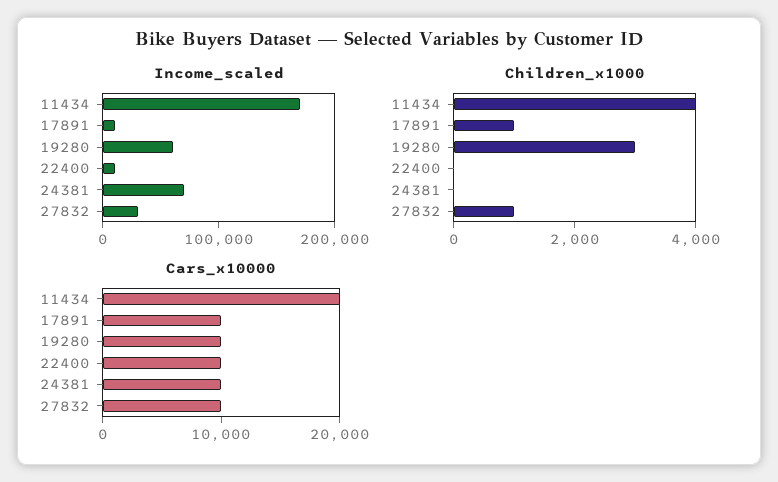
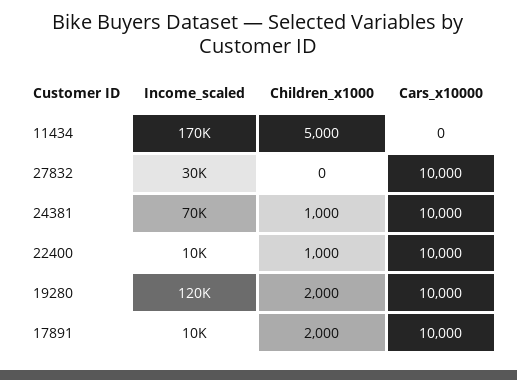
  {
    "Income_scaled": {
      "11434": 170000,
      "17891": 10000,
-     "19280": 60000,
+     "19280": 120000,
      "22400": 10000,
      "24381": 70000,
      "27832": 30000
    },
    "Children_x1000": {
-     "11434": 4000,
+     "11434": 5000,
-     "17891": 1000,
+     "17891": 2000,
-     "19280": 3000,
+     "19280": 2000,
-     "22400": 0,
+     "22400": 1000,
-     "24381": 0,
+     "24381": 1000,
-     "27832": 1000
+     "27832": 0
    },
    "Cars_x10000": {
-     "11434": 20000,
+     "11434": 0,
      "17891": 10000,
      "19280": 10000,
      "22400": 10000,
      "24381": 10000,
      "27832": 10000
    }
  }

